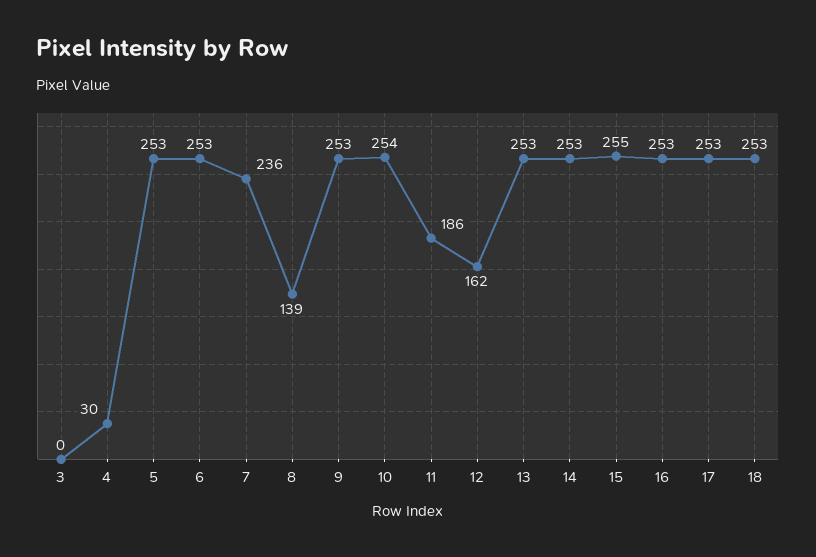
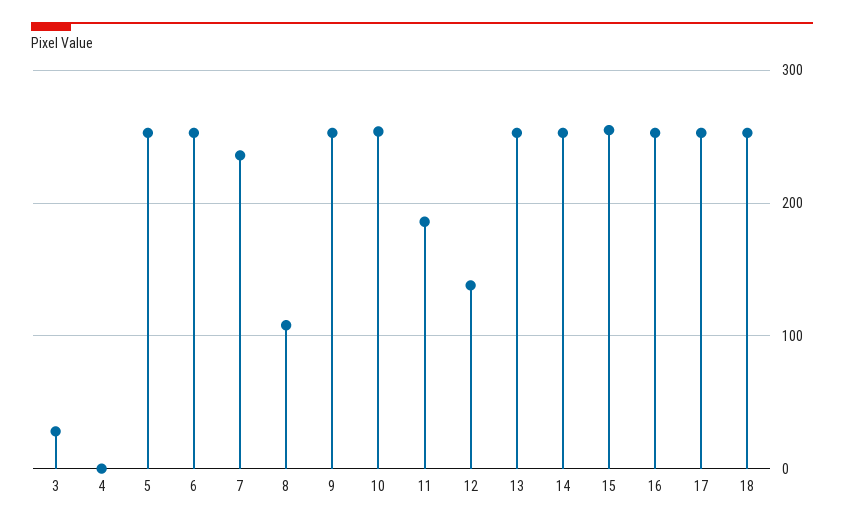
  {
-   "3": 0,
+   "3": 30,
-   "4": 30,
+   "4": 0,
    "5": 253,
    "6": 253,
    "7": 236,
-   "8": 139,
+   "8": 110,
    "9": 253,
    "10": 254,
    "11": 186,
-   "12": 162,
+   "12": 140,
    "13": 253,
    "14": 253,
    "15": 255,
    "16": 253,
    "17": 253,
    "18": 253
  }

